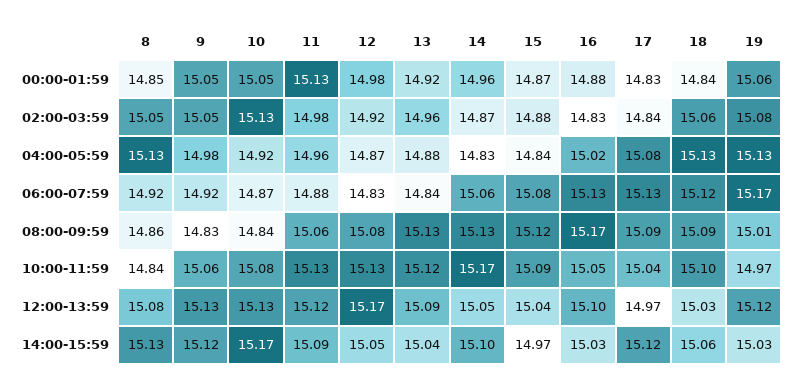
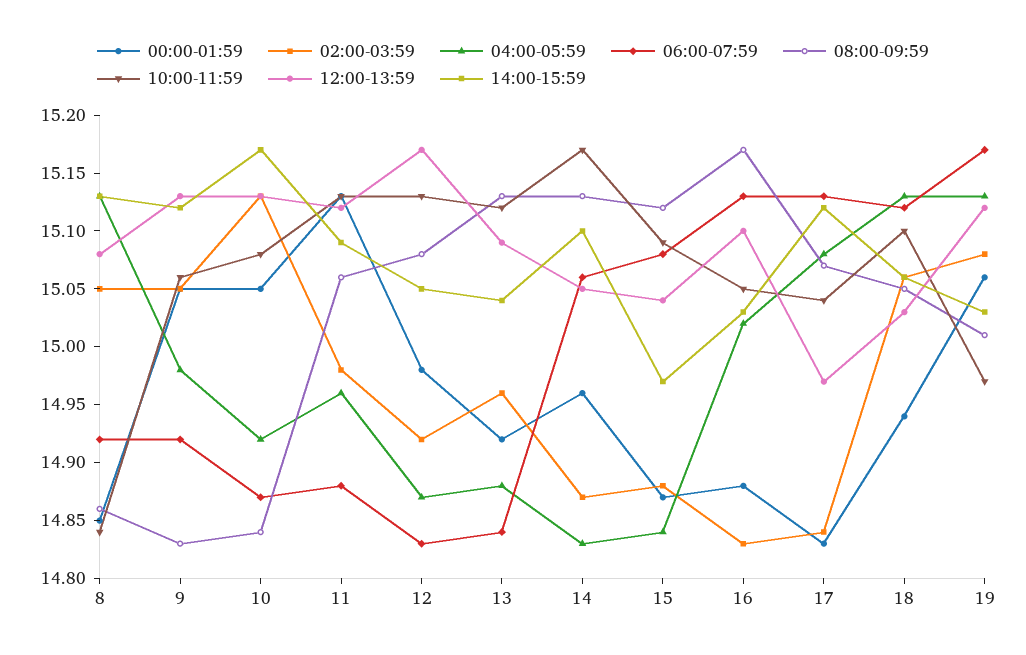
  {
    "00:00-01:59": {
      "8": 14.85,
      "9": 15.05,
      "10": 15.05,
      "11": 15.13,
      "12": 14.98,
      "13": 14.92,
      "14": 14.96,
      "15": 14.87,
      "16": 14.88,
      "17": 14.83,
-     "18": 14.84,
+     "18": 14.94,
      "19": 15.06
    },
    "02:00-03:59": {
      "8": 15.05,
      "9": 15.05,
      "10": 15.13,
      "11": 14.98,
      "12": 14.92,
      "13": 14.96,
      "14": 14.87,
      "15": 14.88,
      "16": 14.83,
      "17": 14.84,
      "18": 15.06,
      "19": 15.08
    },
    "04:00-05:59": {
      "8": 15.13,
      "9": 14.98,
      "10": 14.92,
      "11": 14.96,
      "12": 14.87,
      "13": 14.88,
      "14": 14.83,
      "15": 14.84,
      "16": 15.02,
      "17": 15.08,
      "18": 15.13,
      "19": 15.13
    },
    "06:00-07:59": {
      "8": 14.92,
      "9": 14.92,
      "10": 14.87,
      "11": 14.88,
      "12": 14.83,
      "13": 14.84,
      "14": 15.06,
      "15": 15.08,
      "16": 15.13,
      "17": 15.13,
      "18": 15.12,
      "19": 15.17
    },
    "08:00-09:59": {
      "8": 14.86,
      "9": 14.83,
      "10": 14.84,
      "11": 15.06,
      "12": 15.08,
      "13": 15.13,
      "14": 15.13,
      "15": 15.12,
      "16": 15.17,
-     "17": 15.09,
+     "17": 15.07,
-     "18": 15.09,
+     "18": 15.05,
      "19": 15.01
    },
    "10:00-11:59": {
      "8": 14.84,
      "9": 15.06,
      "10": 15.08,
      "11": 15.13,
      "12": 15.13,
      "13": 15.12,
      "14": 15.17,
      "15": 15.09,
      "16": 15.05,
      "17": 15.04,
      "18": 15.1,
      "19": 14.97
    },
    "12:00-13:59": {
      "8": 15.08,
      "9": 15.13,
      "10": 15.13,
      "11": 15.12,
      "12": 15.17,
      "13": 15.09,
      "14": 15.05,
      "15": 15.04,
      "16": 15.1,
      "17": 14.97,
      "18": 15.03,
      "19": 15.12
    },
    "14:00-15:59": {
      "8": 15.13,
      "9": 15.12,
      "10": 15.17,
      "11": 15.09,
      "12": 15.05,
      "13": 15.04,
      "14": 15.1,
      "15": 14.97,
      "16": 15.03,
      "17": 15.12,
      "18": 15.06,
      "19": 15.03
    }
  }

